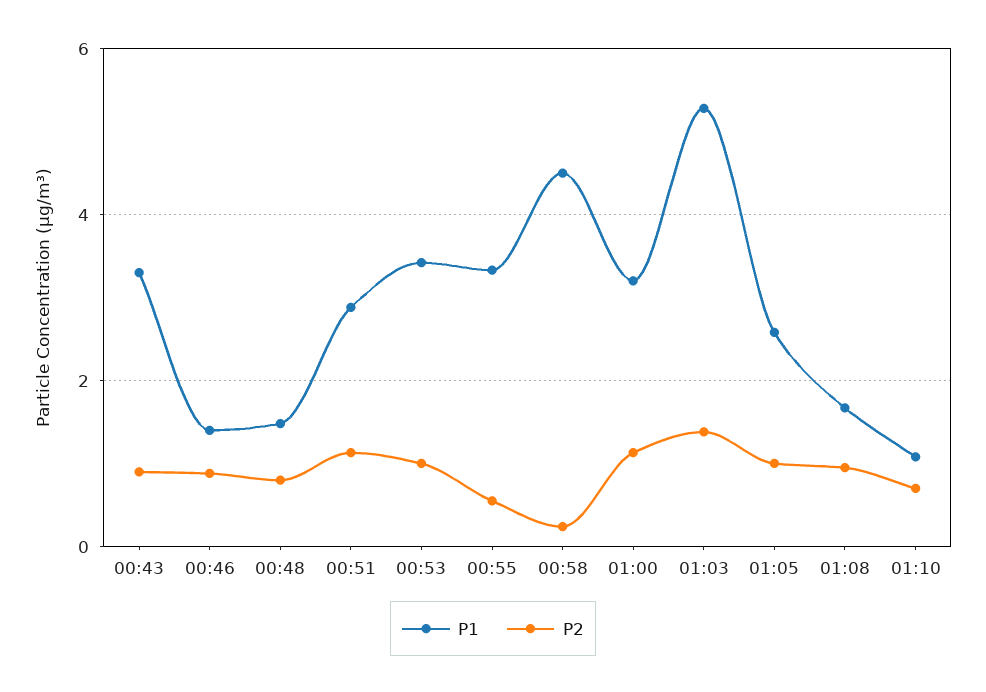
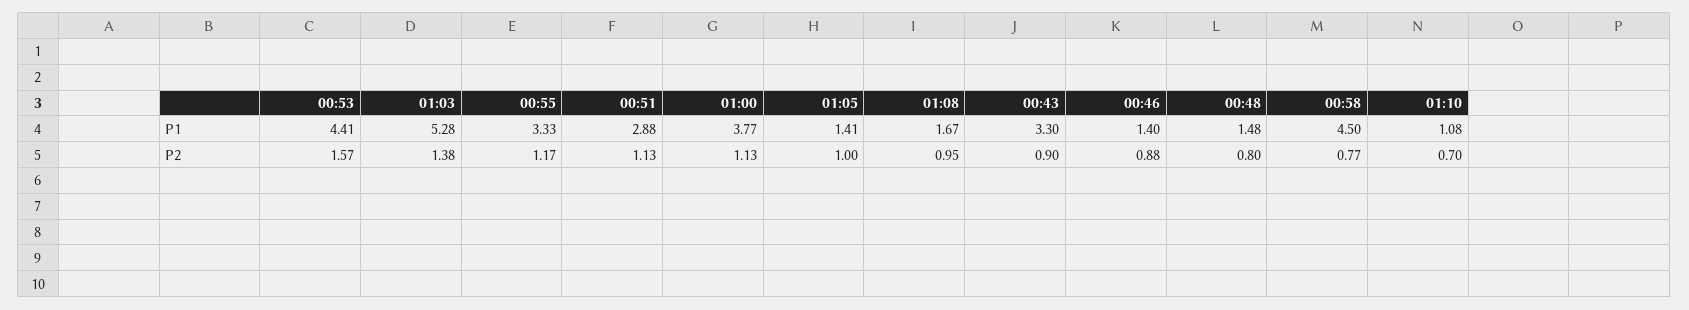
  {
    "P1": {
      "00:43": 3.3,
      "00:46": 1.4,
      "00:48": 1.48,
      "00:51": 2.88,
-     "00:53": 3.4,
+     "00:53": 4.41,
      "00:55": 3.33,
      "00:58": 4.5,
-     "01:00": 3.2,
+     "01:00": 3.77,
      "01:03": 5.28,
-     "01:05": 2.6,
+     "01:05": 1.41,
      "01:08": 1.67,
      "01:10": 1.08
    },
    "P2": {
      "00:43": 0.9,
      "00:46": 0.88,
      "00:48": 0.8,
      "00:51": 1.13,
-     "00:53": 1,
+     "00:53": 1.57,
-     "00:55": 0.6,
+     "00:55": 1.17,
-     "00:58": 0.2,
+     "00:58": 0.77,
      "01:00": 1.13,
      "01:03": 1.38,
      "01:05": 1,
      "01:08": 0.95,
      "01:10": 0.7
    }
  }

